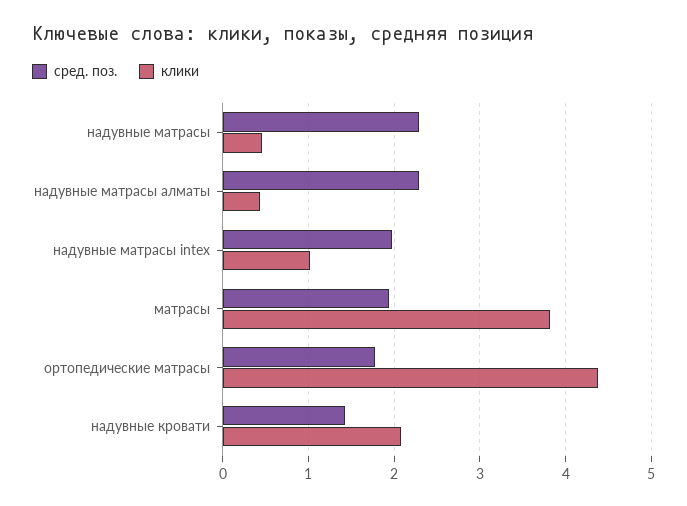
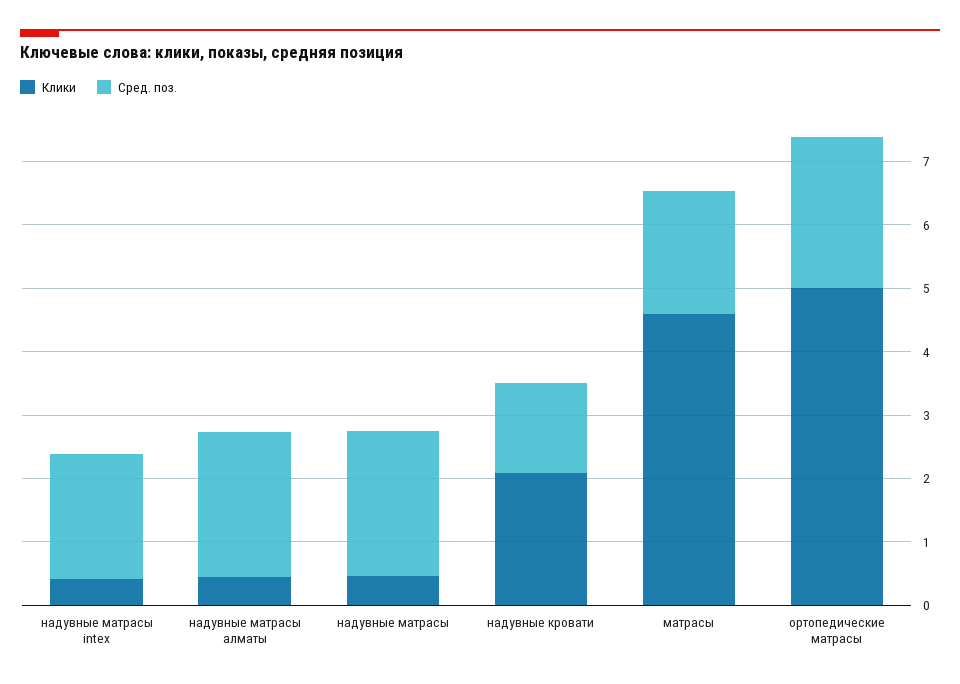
  {
    "сред. поз.": {
      "надувные матрасы": 2.3,
      "надувные матрасы алматы": 2.3,
      "надувные матрасы intex": 2,
      "матрасы": 1.9,
-     "ортопедические матрасы": 1.8,
+     "ортопедические матрасы": 2.4,
      "надувные кровати": 1.4
    },
    "клики": {
      "надувные матрасы": 0.5,
      "надувные матрасы алматы": 0.4,
-     "надувные матрасы intex": 1,
+     "надувные матрасы intex": 0.4,
-     "матрасы": 3.8,
+     "матрасы": 4.6,
-     "ортопедические матрасы": 4.4,
+     "ортопедические матрасы": 5,
      "надувные кровати": 2.1
    }
  }

